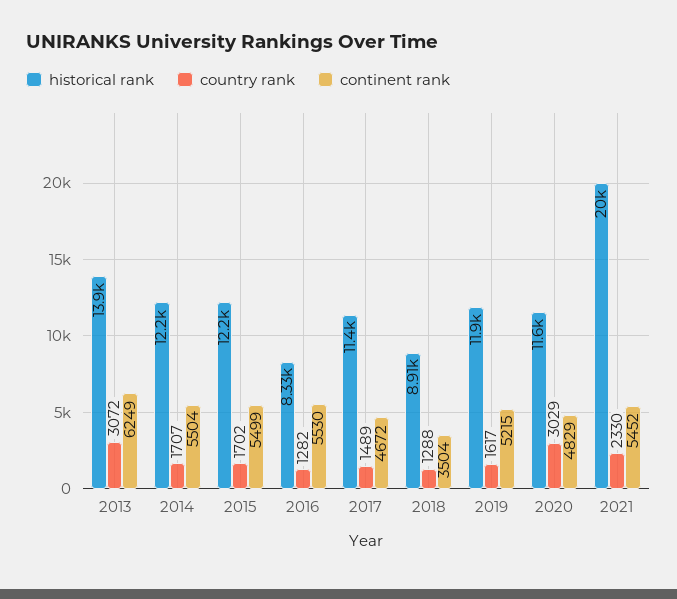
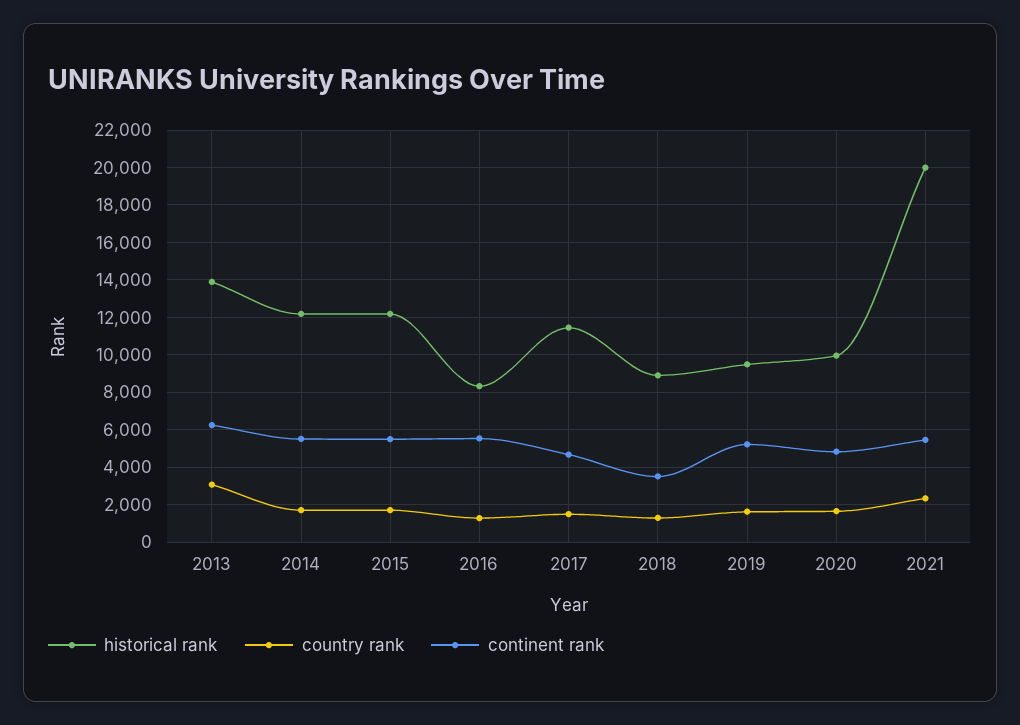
  {
    "historical rank": {
      "2013": 13900,
      "2014": 12200,
      "2015": 12200,
      "2016": 8330,
      "2017": 11400,
      "2018": 8910,
-     "2019": 11900,
+     "2019": 9500,
-     "2020": 11600,
+     "2020": 10000,
      "2021": 20000
    },
    "country rank": {
      "2013": 3072,
      "2014": 1707,
      "2015": 1702,
      "2016": 1282,
      "2017": 1489,
      "2018": 1288,
      "2019": 1617,
-     "2020": 3029,
+     "2020": 1500,
      "2021": 2330
    },
    "continent rank": {
      "2013": 6249,
      "2014": 5504,
      "2015": 5499,
      "2016": 5530,
      "2017": 4672,
      "2018": 3504,
      "2019": 5215,
      "2020": 4829,
      "2021": 5452
    }
  }

